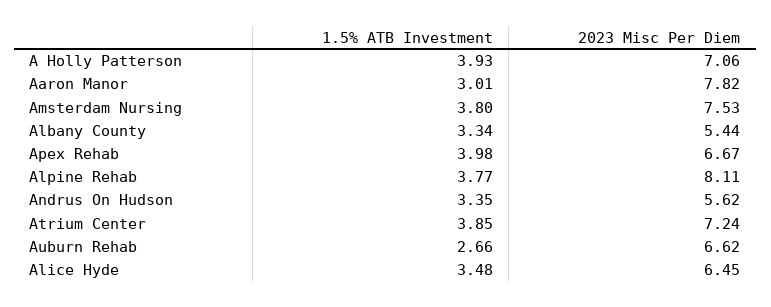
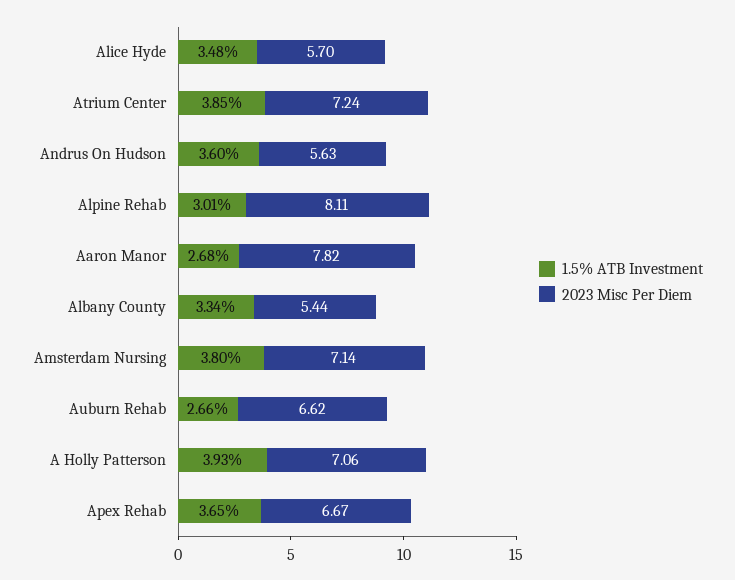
  {
    "1.5% ATB Investment": {
      "A Holly Patterson": 3.93,
-     "Aaron Manor": 3.01,
+     "Aaron Manor": 2.68,
      "Amsterdam Nursing": 3.8,
      "Albany County": 3.34,
-     "Apex Rehab": 3.98,
+     "Apex Rehab": 3.65,
-     "Alpine Rehab": 3.77,
+     "Alpine Rehab": 3.01,
-     "Andrus On Hudson": 3.35,
+     "Andrus On Hudson": 3.6,
      "Atrium Center": 3.85,
      "Auburn Rehab": 2.66,
      "Alice Hyde": 3.48
    },
    "2023 Misc Per Diem": {
      "A Holly Patterson": 7.06,
      "Aaron Manor": 7.82,
-     "Amsterdam Nursing": 7.53,
+     "Amsterdam Nursing": 7.14,
      "Albany County": 5.44,
      "Apex Rehab": 6.67,
      "Alpine Rehab": 8.11,
-     "Andrus On Hudson": 5.62,
+     "Andrus On Hudson": 5.63,
      "Atrium Center": 7.24,
      "Auburn Rehab": 6.62,
-     "Alice Hyde": 6.45
+     "Alice Hyde": 5.7
    }
  }

